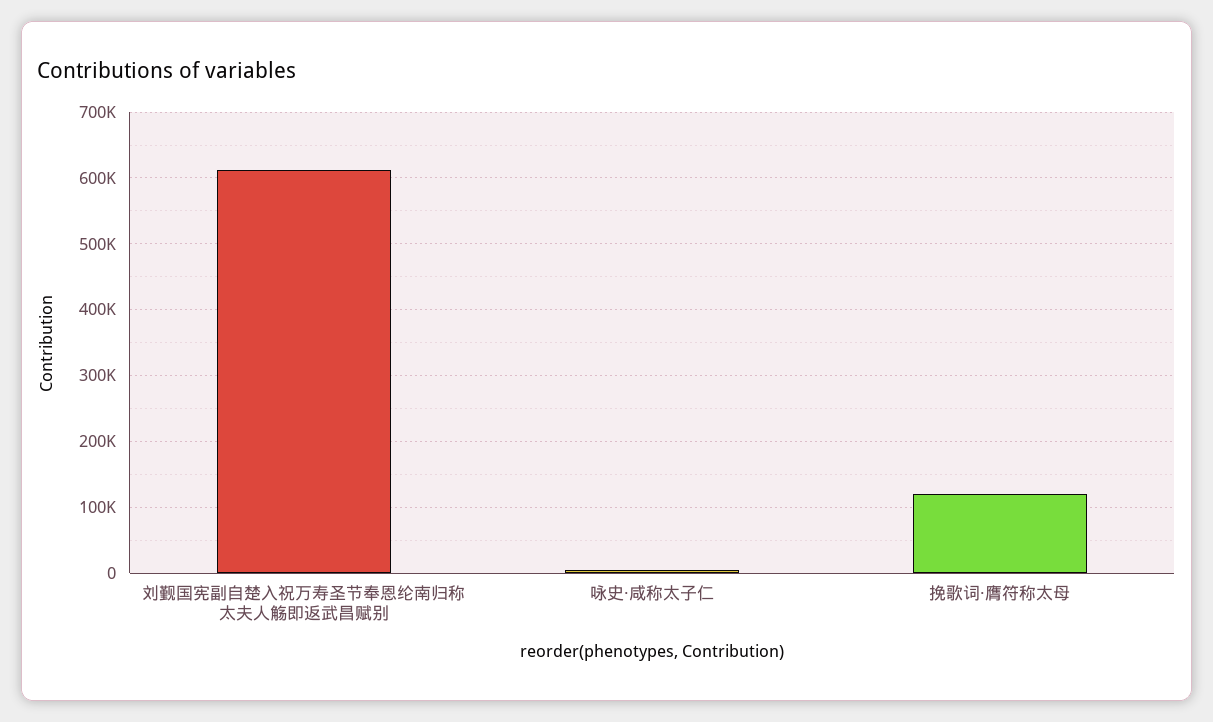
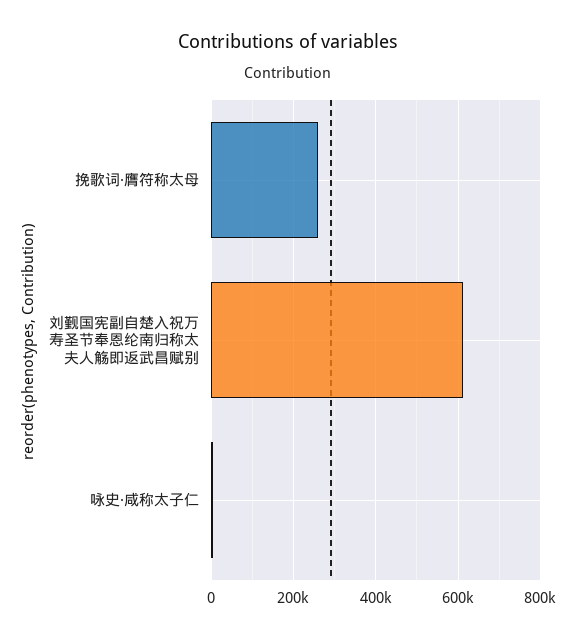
  {
    "刘觐国宪副自楚入祝万寿圣节奉恩纶南归称太夫人觞即返武昌赋别": 610000,
    "咏史·咸称太子仁": 0,
-   "挽歌词·膺符称太母": 120000
+   "挽歌词·膺符称太母": 260000
  }

